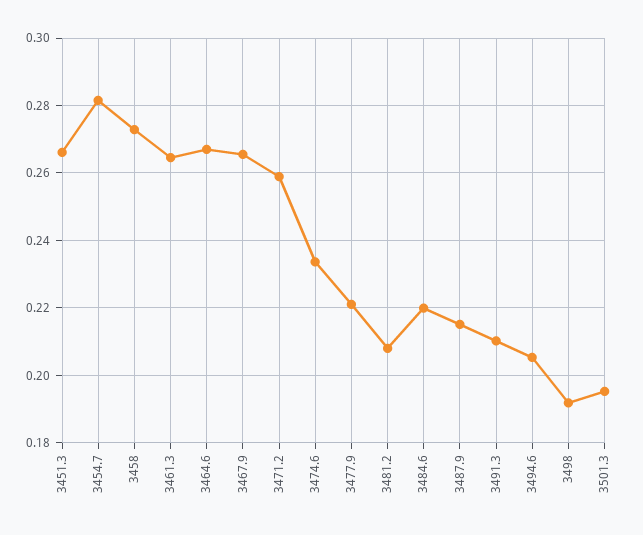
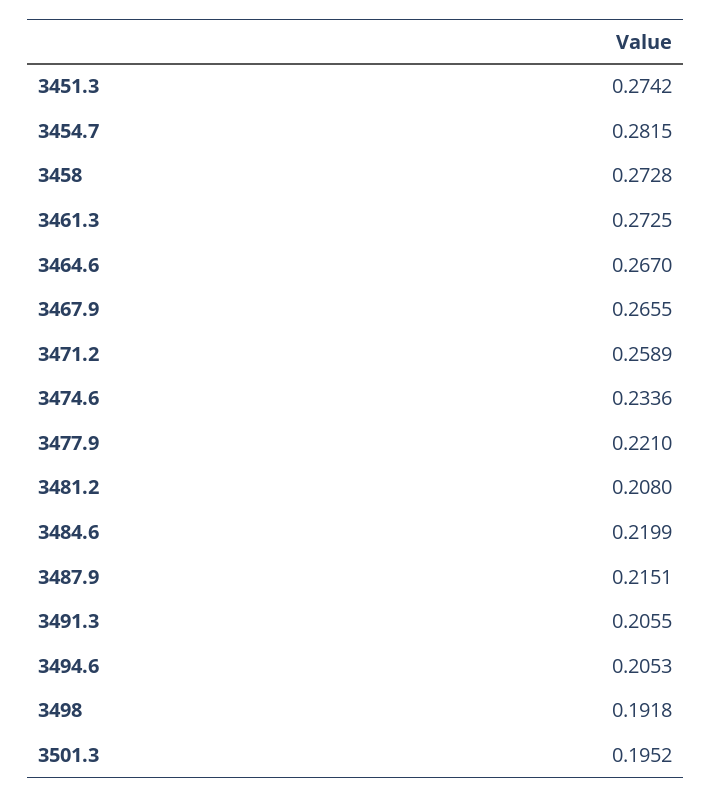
  {
-   "3451.3": 0.266,
+   "3451.3": 0.2742,
    "3454.7": 0.2815,
    "3458": 0.2728,
-   "3461.3": 0.264,
+   "3461.3": 0.2725,
    "3464.6": 0.267,
    "3467.9": 0.2655,
    "3471.2": 0.2589,
    "3474.6": 0.2336,
    "3477.9": 0.221,
    "3481.2": 0.208,
    "3484.6": 0.2199,
    "3487.9": 0.2151,
-   "3491.3": 0.21,
+   "3491.3": 0.2055,
    "3494.6": 0.2053,
    "3498": 0.1918,
    "3501.3": 0.1952
  }

